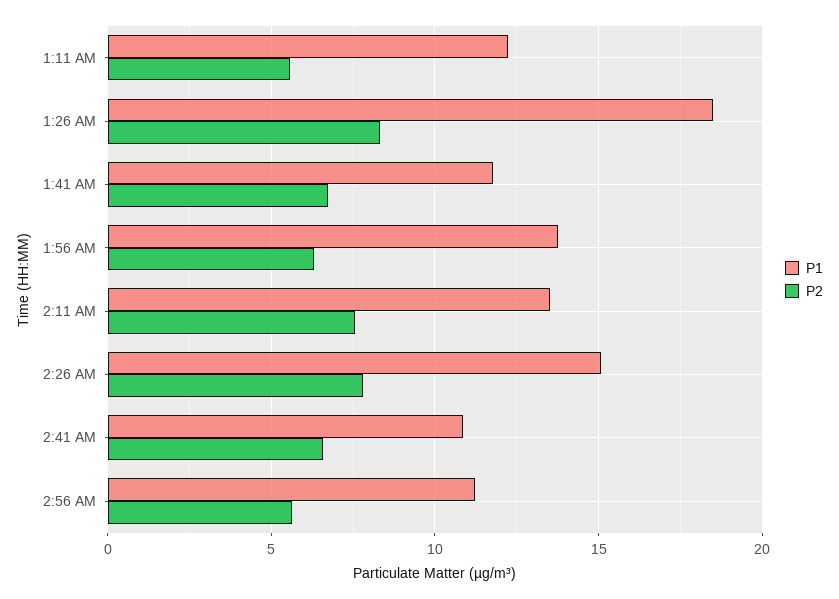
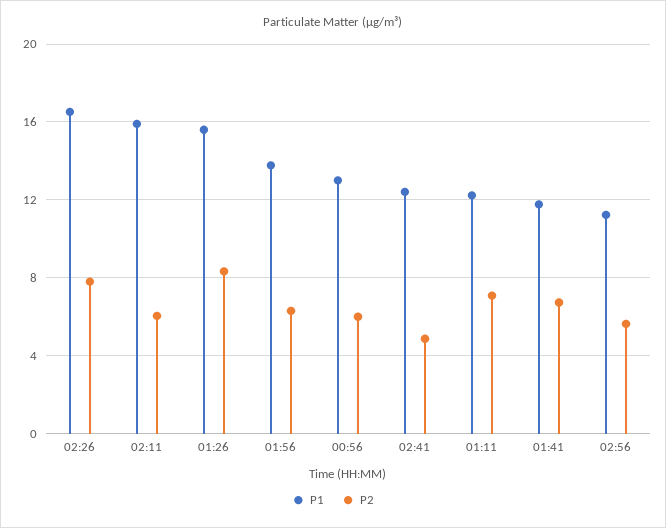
  {
    "P1": {
      "1:11 AM": 12,
-     "1:26 AM": 18.5,
+     "1:26 AM": 15.5,
      "1:41 AM": 12,
      "1:56 AM": 14,
-     "2:11 AM": 13.5,
+     "2:11 AM": 16,
-     "2:26 AM": 15,
+     "2:26 AM": 16.5,
-     "2:41 AM": 11,
+     "2:41 AM": 12.5,
-     "2:56 AM": 11
+     "2:56 AM": 11,
+     "00:56": 13
    },
    "P2": {
-     "1:11 AM": 5.5,
+     "1:11 AM": 7,
      "1:26 AM": 8.5,
      "1:41 AM": 6.5,
      "1:56 AM": 6.5,
-     "2:11 AM": 7.5,
+     "2:11 AM": 6,
      "2:26 AM": 8,
-     "2:41 AM": 6.5,
+     "2:41 AM": 5,
-     "2:56 AM": 5.5
+     "2:56 AM": 5.5,
+     "00:56": 6
    }
  }

